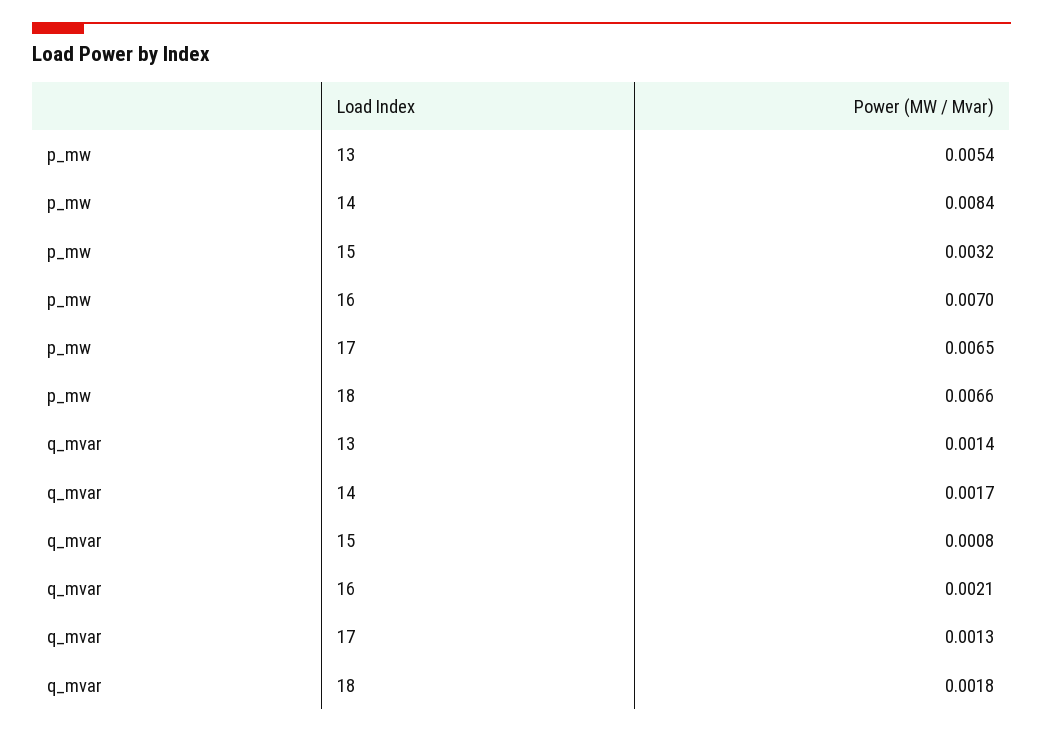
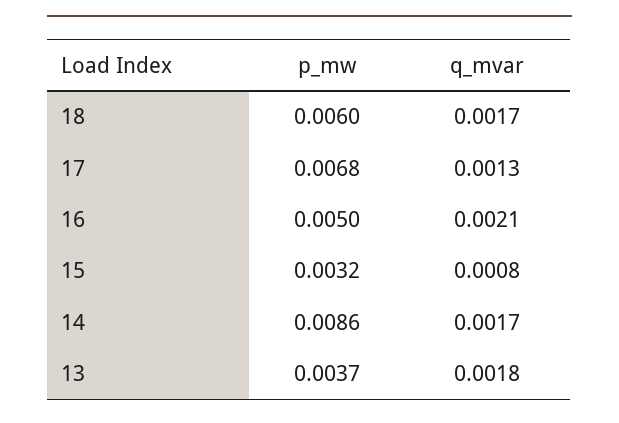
  {
    "p_mw": {
-     "13": 0.0054,
+     "13": 0.0037,
-     "14": 0.0084,
+     "14": 0.0086,
      "15": 0.0032,
-     "16": 0.007,
+     "16": 0.005,
-     "17": 0.0065,
+     "17": 0.0068,
-     "18": 0.0066
+     "18": 0.006
    },
    "q_mvar": {
-     "13": 0.0014,
+     "13": 0.0018,
      "14": 0.0017,
      "15": 0.0008,
      "16": 0.0021,
      "17": 0.0013,
-     "18": 0.0018
+     "18": 0.0017
    }
  }

